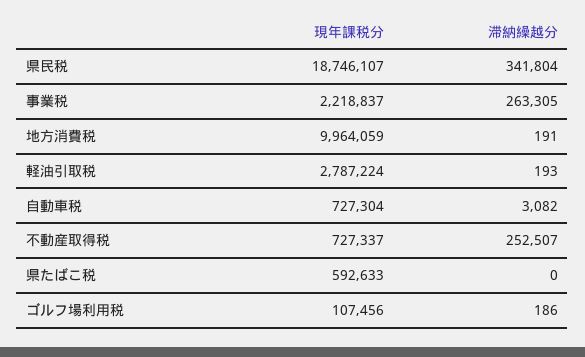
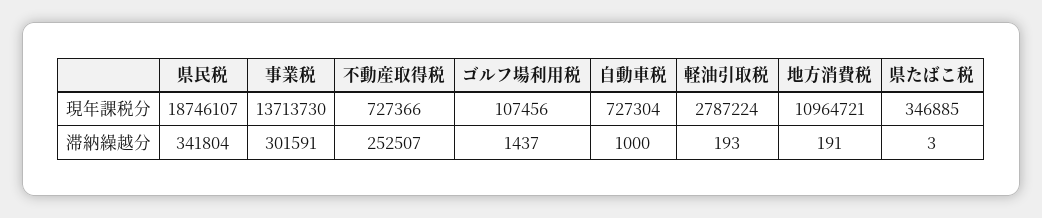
  {
    "現年課税分": {
      "県民税": 18746107,
-     "事業税": 2218837,
+     "事業税": 13713730,
-     "地方消費税": 9964059,
+     "地方消費税": 10964721,
      "軽油引取税": 2787224,
      "自動車税": 727304,
-     "不動産取得税": 727337,
+     "不動産取得税": 727366,
-     "県たばこ税": 592633,
+     "県たばこ税": 346885,
      "ゴルフ場利用税": 107456
    },
    "滞納繰越分": {
      "県民税": 341804,
-     "事業税": 263305,
+     "事業税": 301591,
      "地方消費税": 191,
      "軽油引取税": 193,
-     "自動車税": 3082,
+     "自動車税": 1000,
      "不動産取得税": 252507,
-     "県たばこ税": 0,
+     "県たばこ税": 3,
-     "ゴルフ場利用税": 186
+     "ゴルフ場利用税": 1437
    }
  }

